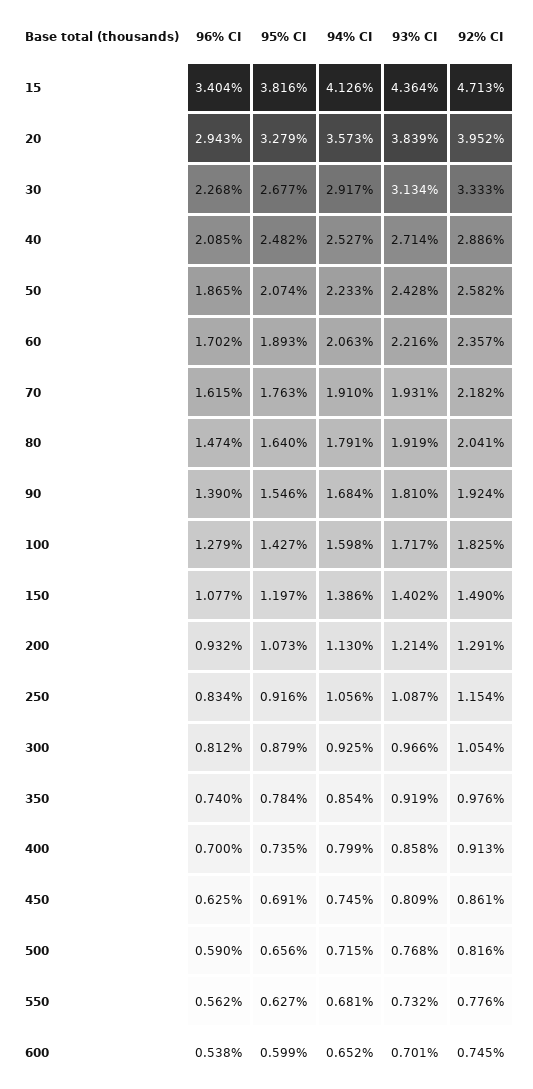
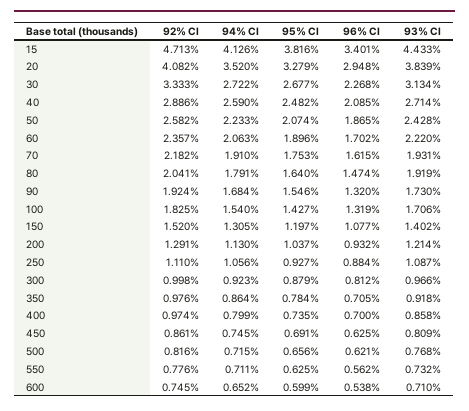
  {
    "96% CI": {
-     "15": 3.404,
+     "15": 3.401,
-     "20": 2.943,
+     "20": 2.948,
      "30": 2.268,
      "40": 2.085,
      "50": 1.865,
      "60": 1.702,
      "70": 1.615,
      "80": 1.474,
-     "90": 1.39,
+     "90": 1.32,
-     "100": 1.279,
+     "100": 1.319,
      "150": 1.077,
      "200": 0.932,
-     "250": 0.834,
+     "250": 0.884,
      "300": 0.812,
-     "350": 0.74,
+     "350": 0.705,
      "400": 0.7,
      "450": 0.625,
-     "500": 0.59,
+     "500": 0.621,
      "550": 0.562,
      "600": 0.538
    },
    "95% CI": {
      "15": 3.816,
      "20": 3.279,
      "30": 2.677,
      "40": 2.482,
      "50": 2.074,
-     "60": 1.893,
+     "60": 1.896,
-     "70": 1.763,
+     "70": 1.753,
      "80": 1.64,
      "90": 1.546,
      "100": 1.427,
      "150": 1.197,
-     "200": 1.073,
+     "200": 1.037,
-     "250": 0.916,
+     "250": 0.927,
      "300": 0.879,
      "350": 0.784,
      "400": 0.735,
      "450": 0.691,
      "500": 0.656,
-     "550": 0.627,
+     "550": 0.625,
      "600": 0.599
    },
    "94% CI": {
      "15": 4.126,
-     "20": 3.573,
+     "20": 3.52,
-     "30": 2.917,
+     "30": 2.722,
-     "40": 2.527,
+     "40": 2.59,
      "50": 2.233,
      "60": 2.063,
      "70": 1.91,
      "80": 1.791,
      "90": 1.684,
-     "100": 1.598,
+     "100": 1.54,
-     "150": 1.386,
+     "150": 1.305,
      "200": 1.13,
      "250": 1.056,
-     "300": 0.925,
+     "300": 0.923,
-     "350": 0.854,
+     "350": 0.864,
      "400": 0.799,
      "450": 0.745,
      "500": 0.715,
-     "550": 0.681,
+     "550": 0.711,
      "600": 0.652
    },
    "93% CI": {
-     "15": 4.364,
+     "15": 4.433,
      "20": 3.839,
      "30": 3.134,
      "40": 2.714,
      "50": 2.428,
-     "60": 2.216,
+     "60": 2.22,
      "70": 1.931,
      "80": 1.919,
-     "90": 1.81,
+     "90": 1.73,
-     "100": 1.717,
+     "100": 1.706,
      "150": 1.402,
      "200": 1.214,
      "250": 1.087,
      "300": 0.966,
-     "350": 0.919,
+     "350": 0.918,
      "400": 0.858,
      "450": 0.809,
      "500": 0.768,
      "550": 0.732,
-     "600": 0.701
+     "600": 0.71
    },
    "92% CI": {
      "15": 4.713,
-     "20": 3.952,
+     "20": 4.082,
      "30": 3.333,
      "40": 2.886,
      "50": 2.582,
      "60": 2.357,
      "70": 2.182,
      "80": 2.041,
      "90": 1.924,
      "100": 1.825,
-     "150": 1.49,
+     "150": 1.52,
      "200": 1.291,
-     "250": 1.154,
+     "250": 1.11,
-     "300": 1.054,
+     "300": 0.998,
      "350": 0.976,
-     "400": 0.913,
+     "400": 0.974,
      "450": 0.861,
      "500": 0.816,
      "550": 0.776,
      "600": 0.745
    }
  }

